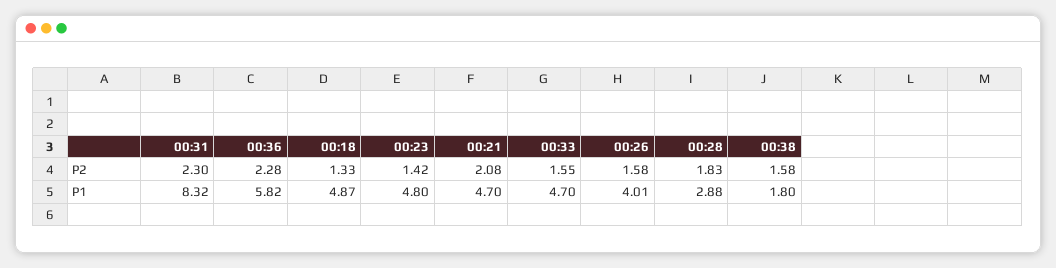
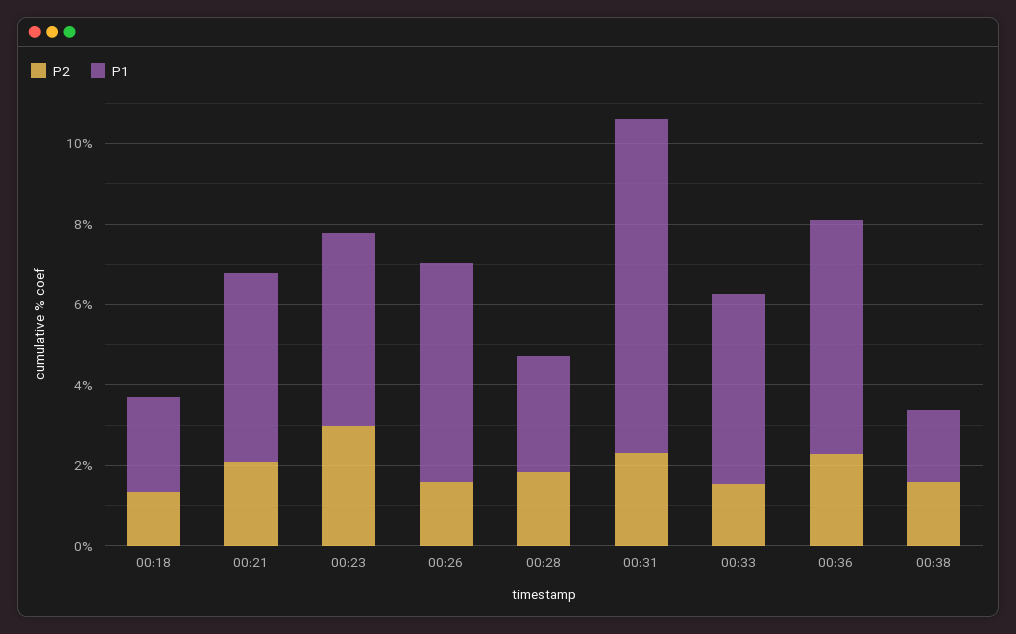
  {
    "P2": {
      "00:31": 2.3,
      "00:36": 2.28,
      "00:18": 1.33,
-     "00:23": 1.42,
+     "00:23": 3,
      "00:21": 2.08,
      "00:33": 1.55,
      "00:26": 1.58,
      "00:28": 1.83,
      "00:38": 1.58
    },
    "P1": {
      "00:31": 8.32,
      "00:36": 5.82,
-     "00:18": 4.87,
+     "00:18": 2.5,
      "00:23": 4.8,
      "00:21": 4.7,
      "00:33": 4.7,
-     "00:26": 4.01,
+     "00:26": 5.5,
      "00:28": 2.88,
      "00:38": 1.8
    }
  }

